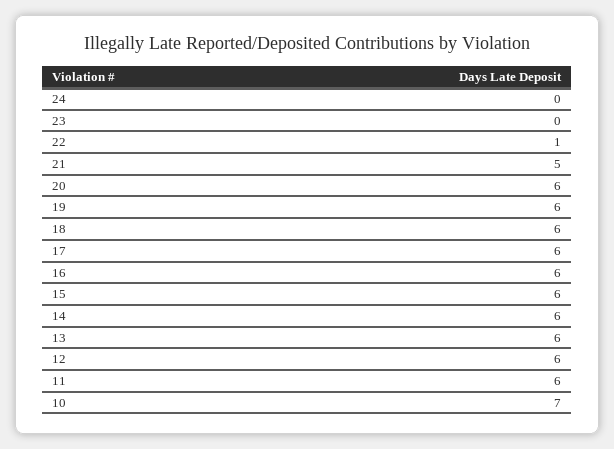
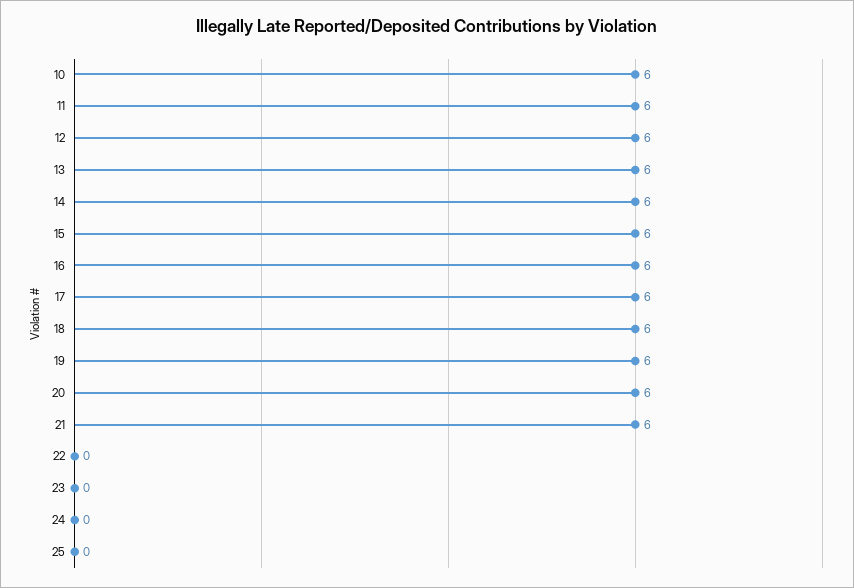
  {
    "24": 0,
    "23": 0,
-   "22": 1,
+   "22": 0,
-   "21": 5,
+   "21": 6,
    "20": 6,
    "19": 6,
    "18": 6,
    "17": 6,
    "16": 6,
    "15": 6,
    "14": 6,
    "13": 6,
    "12": 6,
    "11": 6,
-   "10": 7
+   "10": 6,
+   "25": 0
  }

